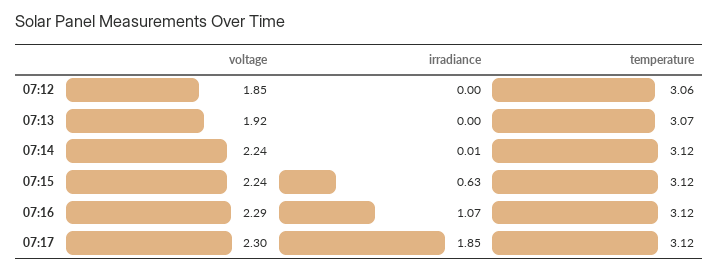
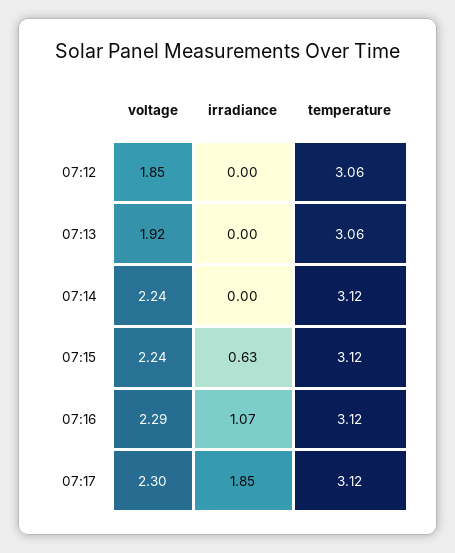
  {
    "voltage": {
      "07:12": 1.85,
      "07:13": 1.92,
      "07:14": 2.24,
      "07:15": 2.24,
      "07:16": 2.29,
      "07:17": 2.3
    },
    "irradiance": {
      "07:12": 0,
      "07:13": 0,
-     "07:14": 0.01,
+     "07:14": 0,
      "07:15": 0.63,
      "07:16": 1.07,
      "07:17": 1.85
    },
    "temperature": {
      "07:12": 3.06,
-     "07:13": 3.07,
+     "07:13": 3.06,
      "07:14": 3.12,
      "07:15": 3.12,
      "07:16": 3.12,
      "07:17": 3.12
    }
  }

